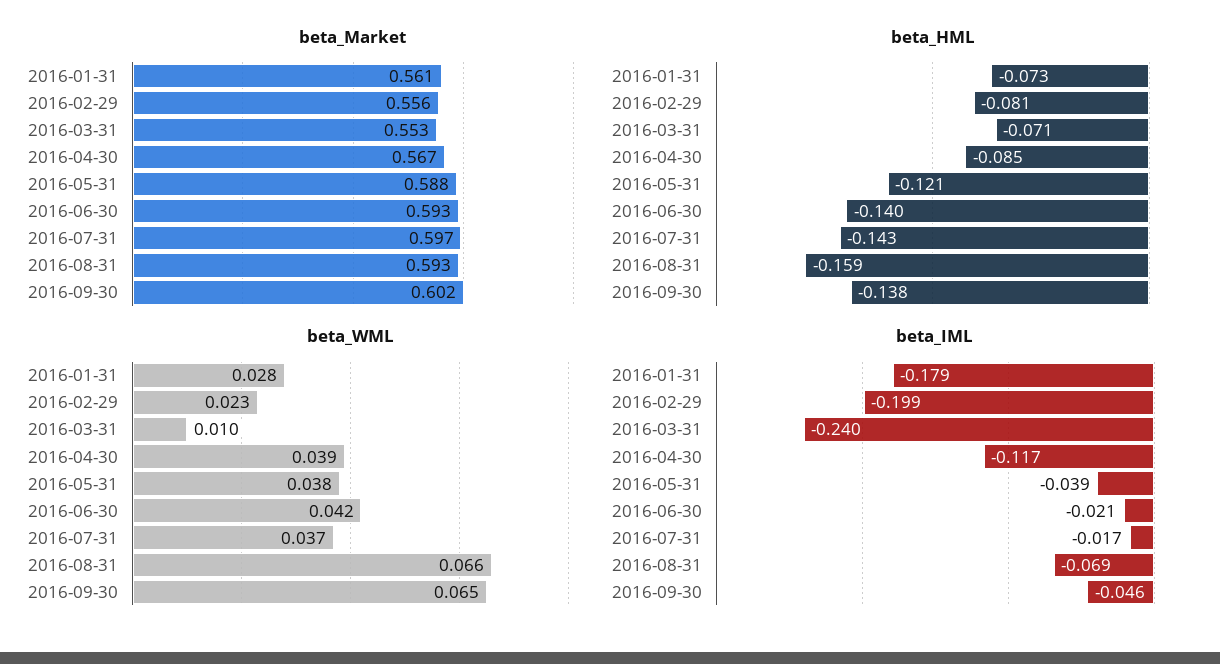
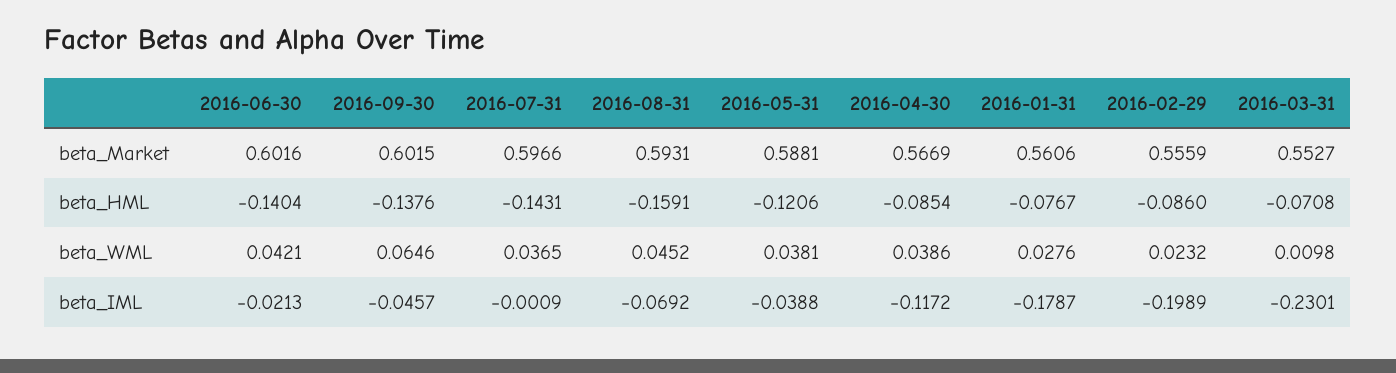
  {
    "beta_Market": {
      "2016-01-31": 0.5606,
      "2016-02-29": 0.5559,
      "2016-03-31": 0.5527,
      "2016-04-30": 0.5669,
      "2016-05-31": 0.5881,
-     "2016-06-30": 0.593,
+     "2016-06-30": 0.6016,
      "2016-07-31": 0.5966,
      "2016-08-31": 0.5931,
      "2016-09-30": 0.6015
    },
    "beta_HML": {
-     "2016-01-31": -0.073,
+     "2016-01-31": -0.0767,
-     "2016-02-29": -0.081,
+     "2016-02-29": -0.086,
      "2016-03-31": -0.0708,
      "2016-04-30": -0.0854,
      "2016-05-31": -0.1206,
      "2016-06-30": -0.1404,
      "2016-07-31": -0.1431,
      "2016-08-31": -0.1591,
      "2016-09-30": -0.1376
    },
    "beta_WML": {
      "2016-01-31": 0.0276,
      "2016-02-29": 0.0232,
      "2016-03-31": 0.0098,
      "2016-04-30": 0.0386,
      "2016-05-31": 0.0381,
      "2016-06-30": 0.0421,
      "2016-07-31": 0.0365,
-     "2016-08-31": 0.066,
+     "2016-08-31": 0.0452,
      "2016-09-30": 0.0646
    },
    "beta_IML": {
      "2016-01-31": -0.1787,
      "2016-02-29": -0.1989,
-     "2016-03-31": -0.24,
+     "2016-03-31": -0.2301,
      "2016-04-30": -0.1172,
      "2016-05-31": -0.0388,
      "2016-06-30": -0.0213,
-     "2016-07-31": -0.017,
+     "2016-07-31": -0.0009,
      "2016-08-31": -0.0692,
      "2016-09-30": -0.0457
    }
  }

